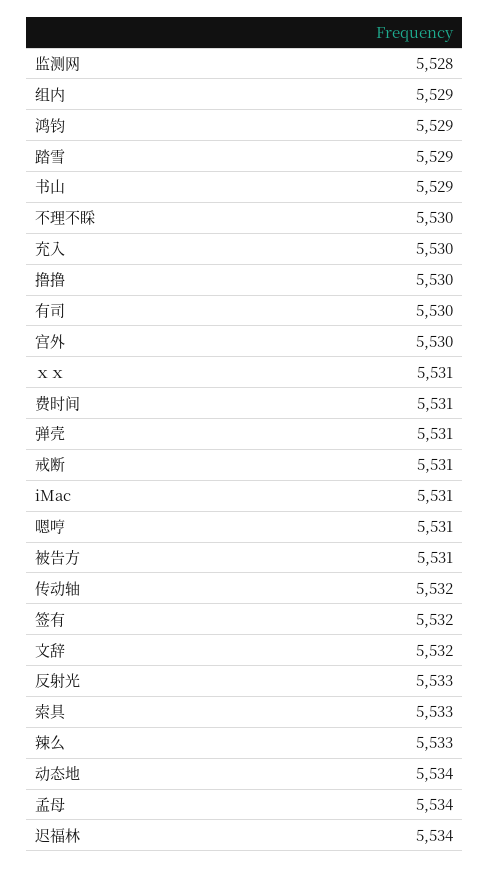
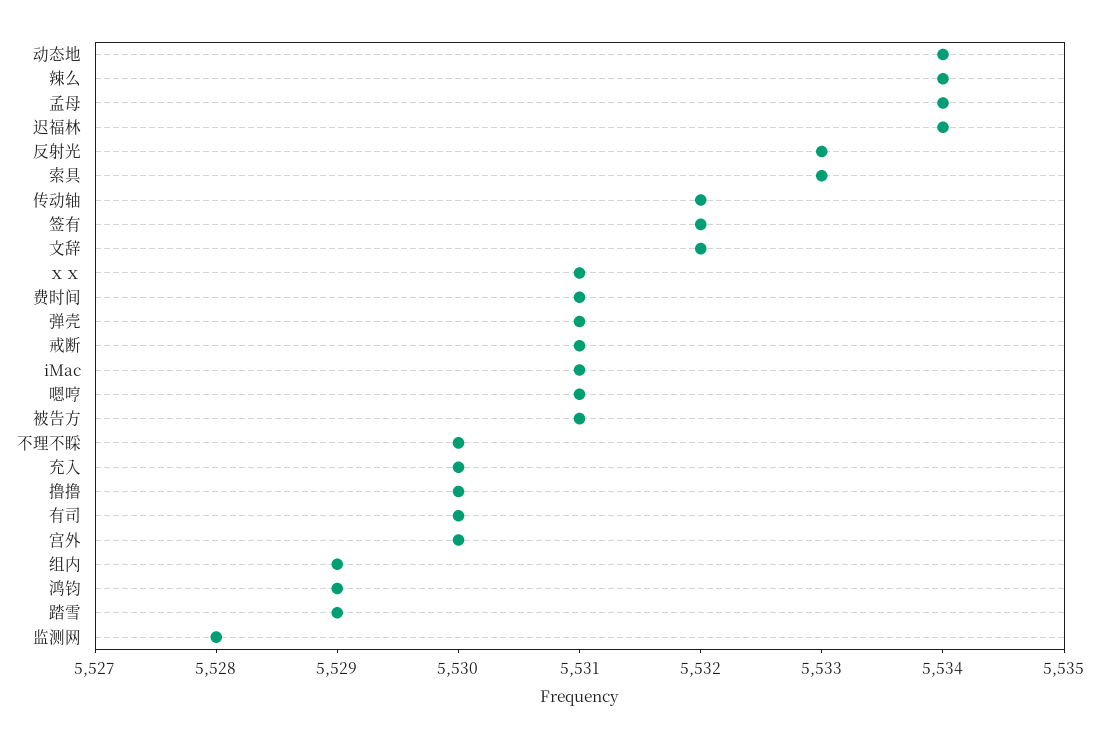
  {
    "监测网": 5528,
    "组内": 5529,
    "鸿钧": 5529,
    "踏雪": 5529,
-   "书山": 5529,
    "不理不睬": 5530,
    "充入": 5530,
    "撸撸": 5530,
    "有司": 5530,
    "宫外": 5530,
    "ｘｘ": 5531,
    "费时间": 5531,
    "弹壳": 5531,
    "戒断": 5531,
    "iMac": 5531,
    "嗯哼": 5531,
    "被告方": 5531,
    "传动轴": 5532,
    "签有": 5532,
    "文辞": 5532,
    "反射光": 5533,
    "索具": 5533,
-   "辣么": 5533,
+   "辣么": 5534,
    "动态地": 5534,
    "孟母": 5534,
    "迟福林": 5534
  }

